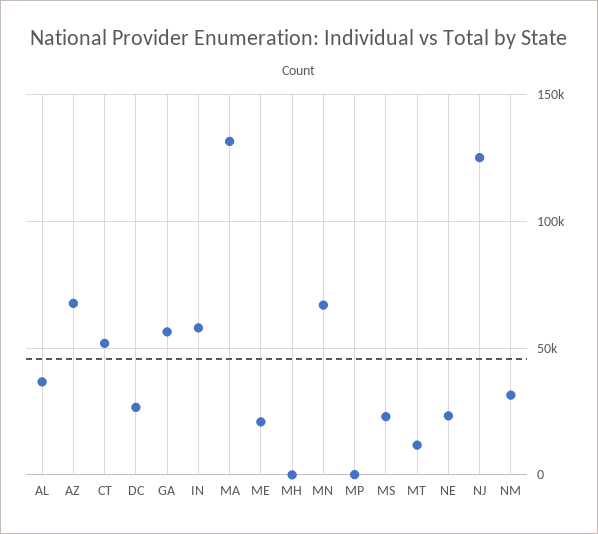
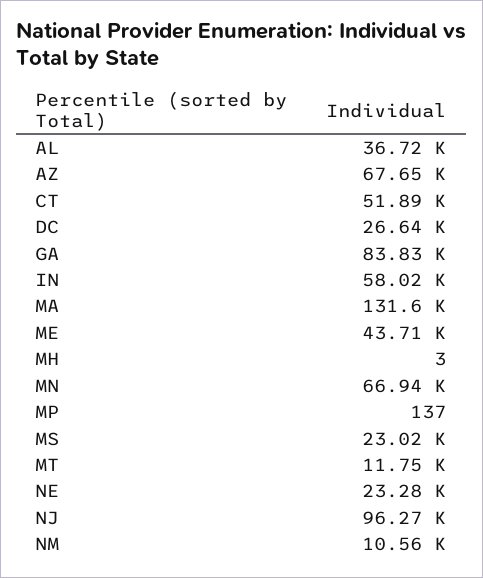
  {
    "AL": 36720,
    "AZ": 67650,
    "CT": 51890,
    "DC": 26640,
-   "GA": 55000,
+   "GA": 83830,
    "IN": 58020,
    "MA": 131600,
-   "ME": 20000,
+   "ME": 43710,
    "MH": 3,
    "MN": 66940,
    "MP": 137,
    "MS": 23020,
    "MT": 11750,
    "NE": 23280,
-   "NJ": 125000,
+   "NJ": 96270,
-   "NM": 30000
+   "NM": 10560
  }

